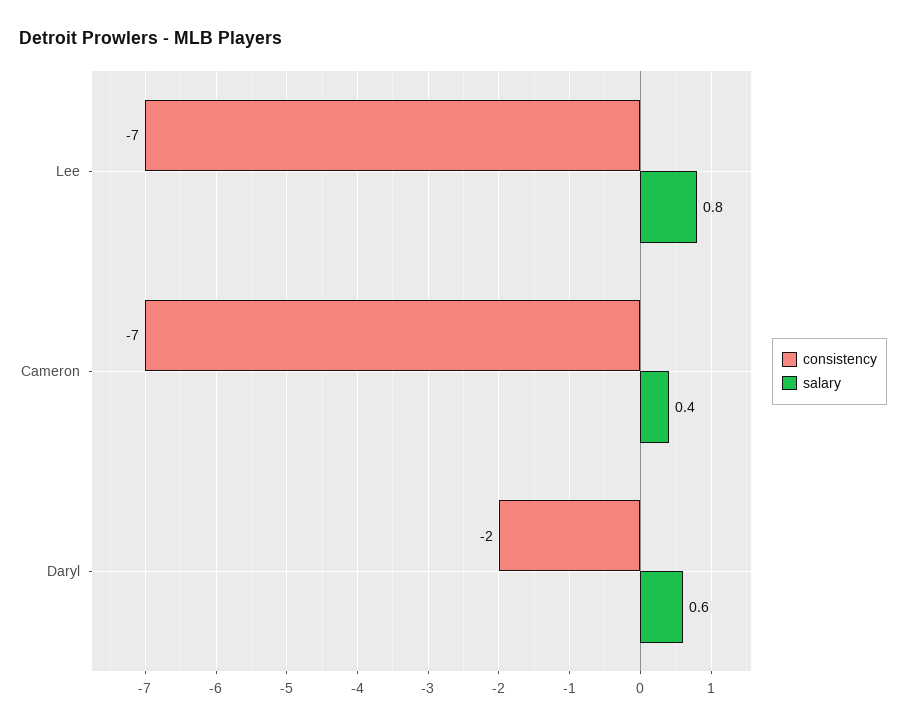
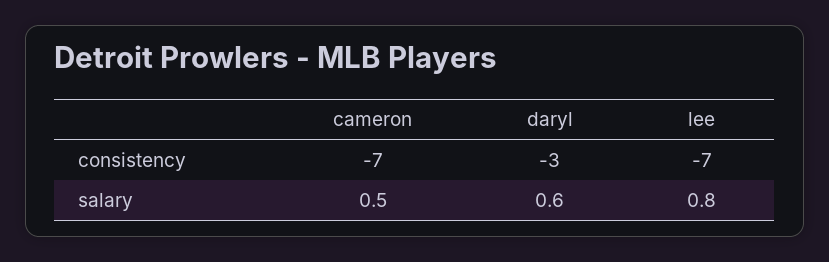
  {
    "consistency": {
      "Lee": -7,
      "Cameron": -7,
-     "Daryl": -2
+     "Daryl": -3
    },
    "salary": {
      "Lee": 0.8,
-     "Cameron": 0.4,
+     "Cameron": 0.5,
      "Daryl": 0.6
    }
  }

